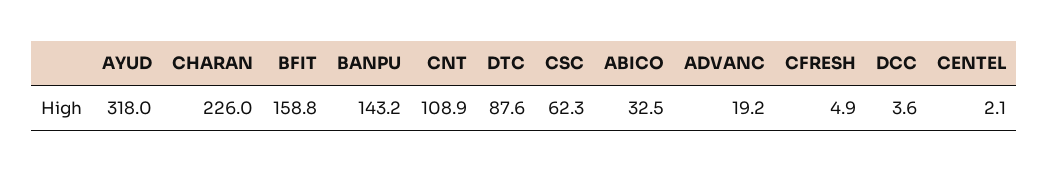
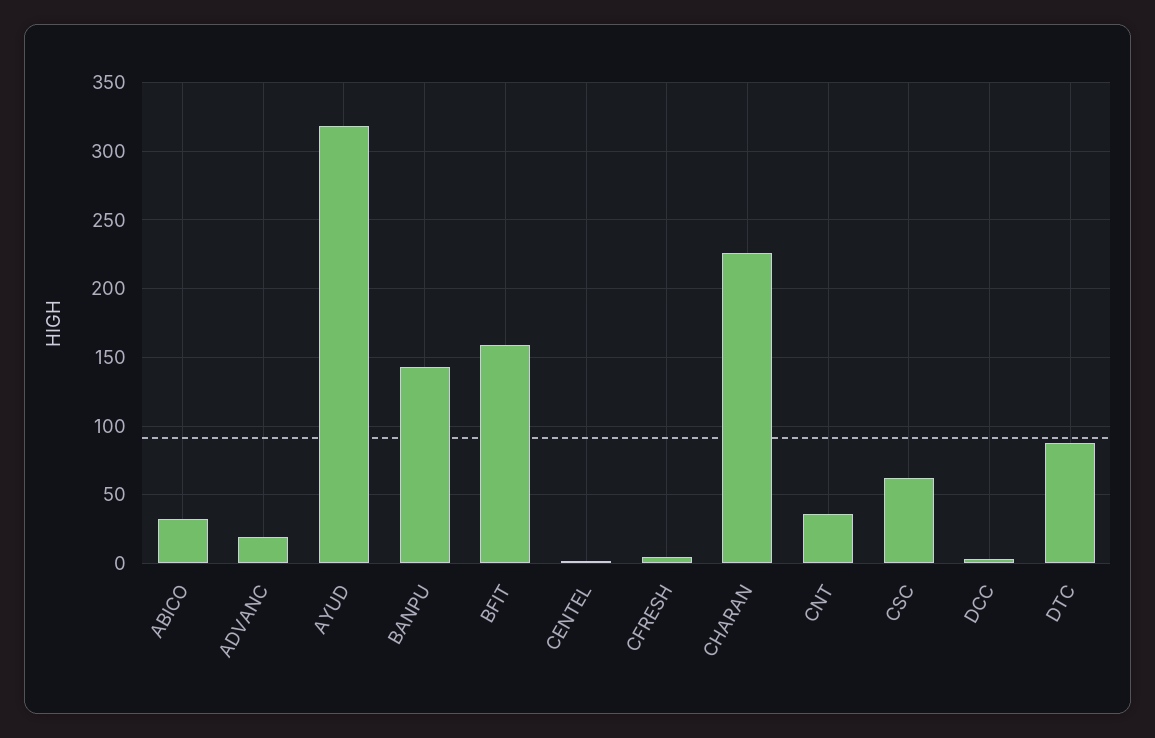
  {
    "AYUD": 318,
    "CHARAN": 226,
    "BFIT": 158.8,
    "BANPU": 143.2,
-   "CNT": 108.9,
+   "CNT": 35,
    "DTC": 87.6,
    "CSC": 62.3,
    "ABICO": 32.5,
    "ADVANC": 19.2,
    "CFRESH": 4.9,
    "DCC": 3.6,
    "CENTEL": 2.1
  }

